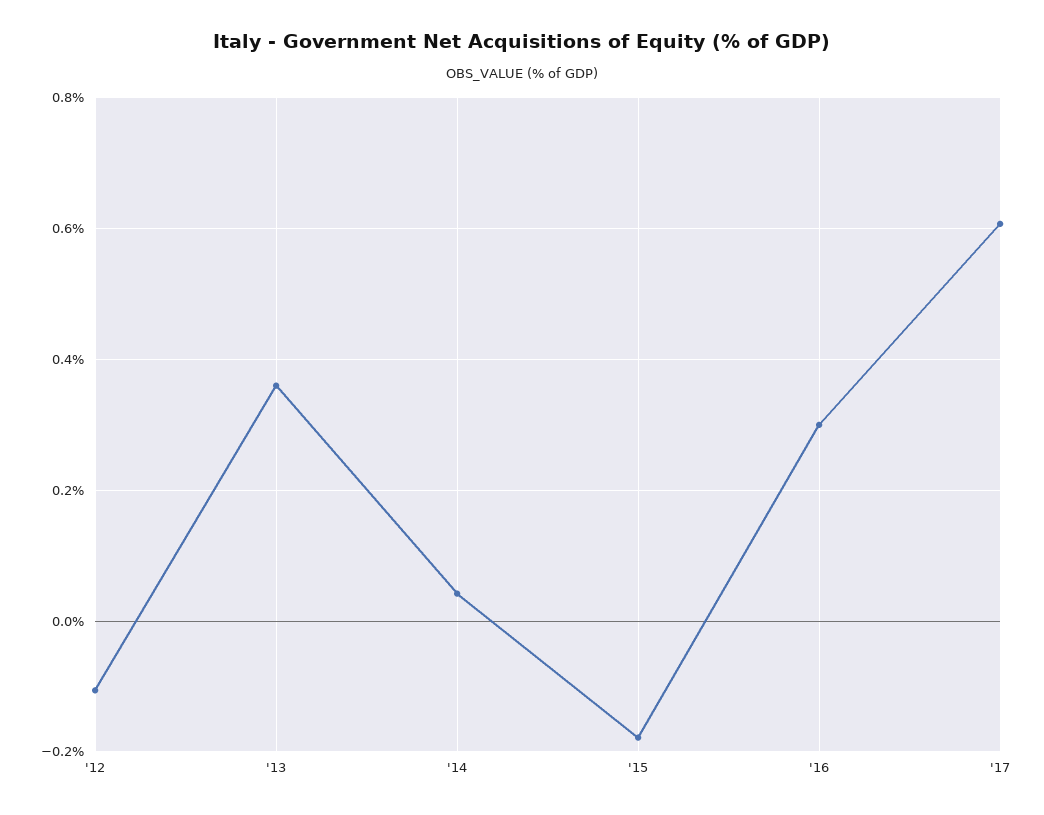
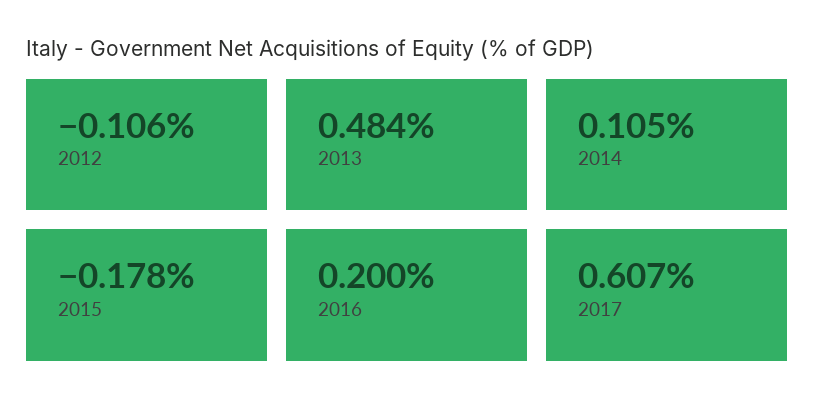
  {
    "'12": -0.106,
-   "'13": 0.36,
+   "'13": 0.484,
-   "'14": 0.04,
+   "'14": 0.105,
    "'15": -0.178,
-   "'16": 0.3,
+   "'16": 0.2,
    "'17": 0.607
  }

